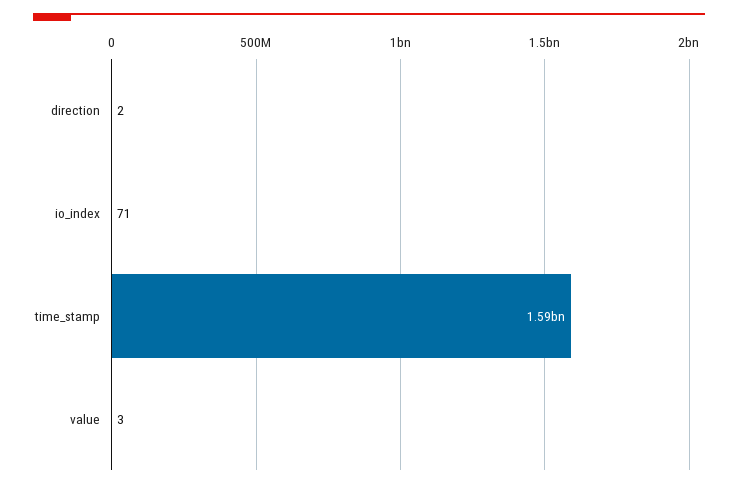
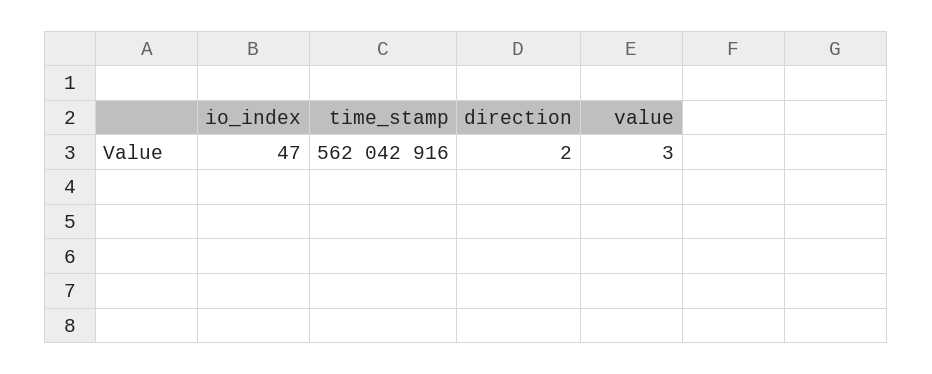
  {
    "direction": 2,
-   "io_index": 71,
+   "io_index": 47,
-   "time_stamp": 1590000000,
+   "time_stamp": 562042916,
    "value": 3
  }

